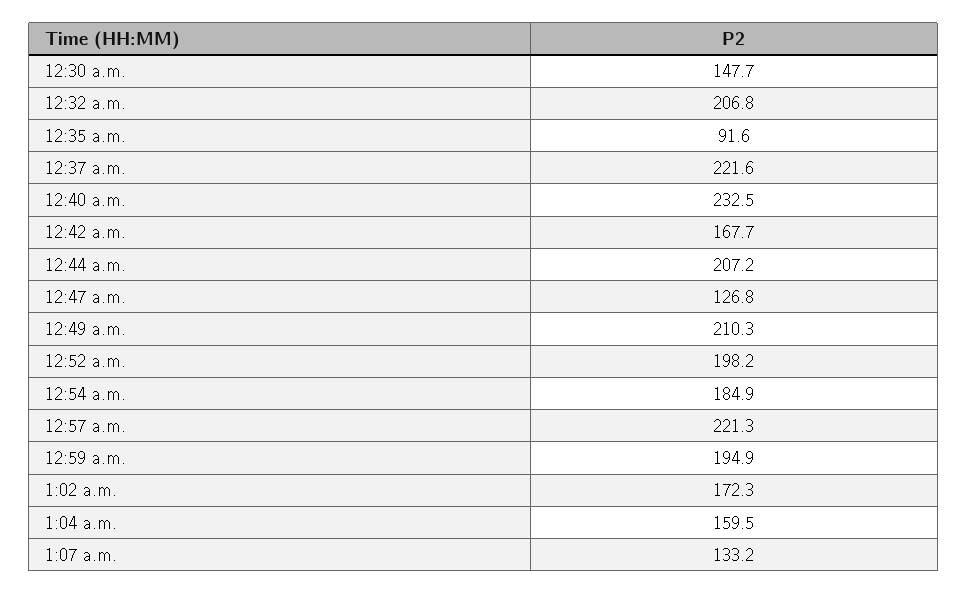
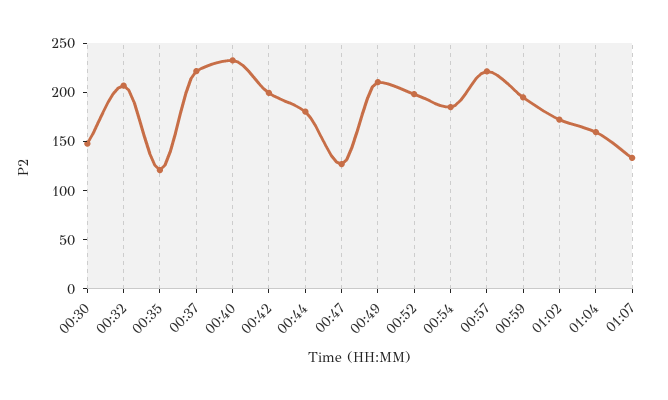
  {
    "12:30 a.m.": 147.7,
    "12:32 a.m.": 206.8,
-   "12:35 a.m.": 91.6,
+   "12:35 a.m.": 120,
    "12:37 a.m.": 221.6,
    "12:40 a.m.": 232.5,
-   "12:42 a.m.": 167.7,
+   "12:42 a.m.": 200,
-   "12:44 a.m.": 207.2,
+   "12:44 a.m.": 180,
    "12:47 a.m.": 126.8,
    "12:49 a.m.": 210.3,
    "12:52 a.m.": 198.2,
    "12:54 a.m.": 184.9,
    "12:57 a.m.": 221.3,
    "12:59 a.m.": 194.9,
    "1:02 a.m.": 172.3,
    "1:04 a.m.": 159.5,
    "1:07 a.m.": 133.2
  }

